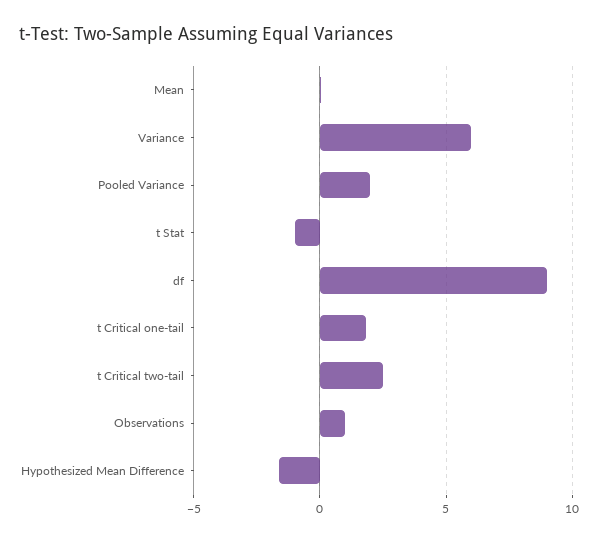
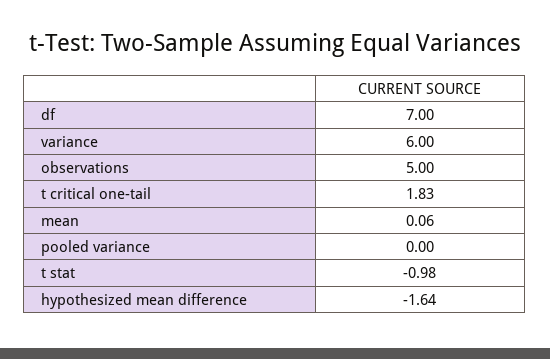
  {
    "Mean": 0.06,
    "Variance": 6,
-   "Pooled Variance": 2,
+   "Pooled Variance": 0,
    "t Stat": -0.98,
-   "df": 9,
+   "df": 7,
    "t Critical one-tail": 1.83,
-   "t Critical two-tail": 2.5,
-   "Observations": 1,
+   "Observations": 5,
    "Hypothesized Mean Difference": -1.64
  }

